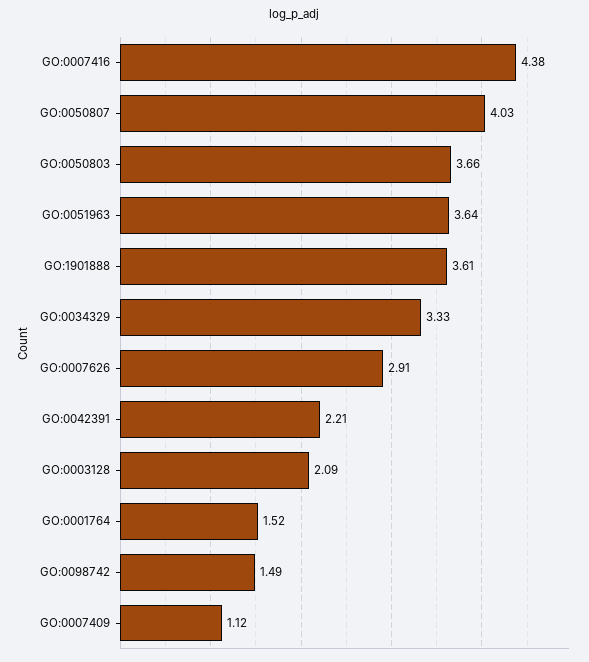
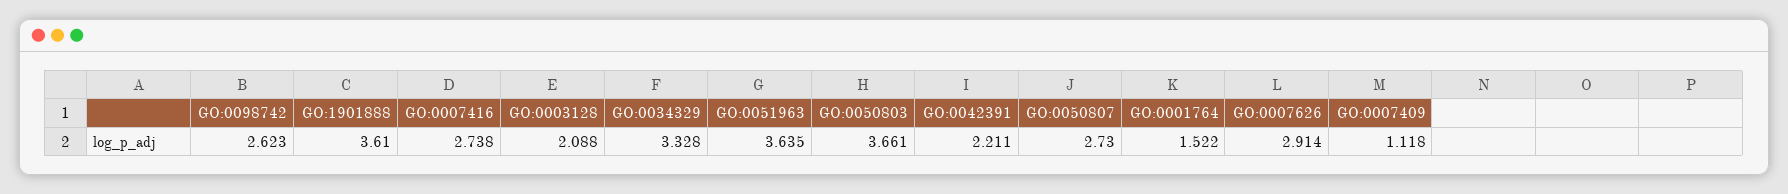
  {
-   "GO:0007416": 4.38,
+   "GO:0007416": 2.738,
-   "GO:0050807": 4.03,
+   "GO:0050807": 2.73,
    "GO:0050803": 3.661,
    "GO:0051963": 3.635,
    "GO:1901888": 3.61,
    "GO:0034329": 3.328,
    "GO:0007626": 2.914,
    "GO:0042391": 2.211,
    "GO:0003128": 2.088,
    "GO:0001764": 1.522,
-   "GO:0098742": 1.49,
+   "GO:0098742": 2.623,
    "GO:0007409": 1.118
  }

